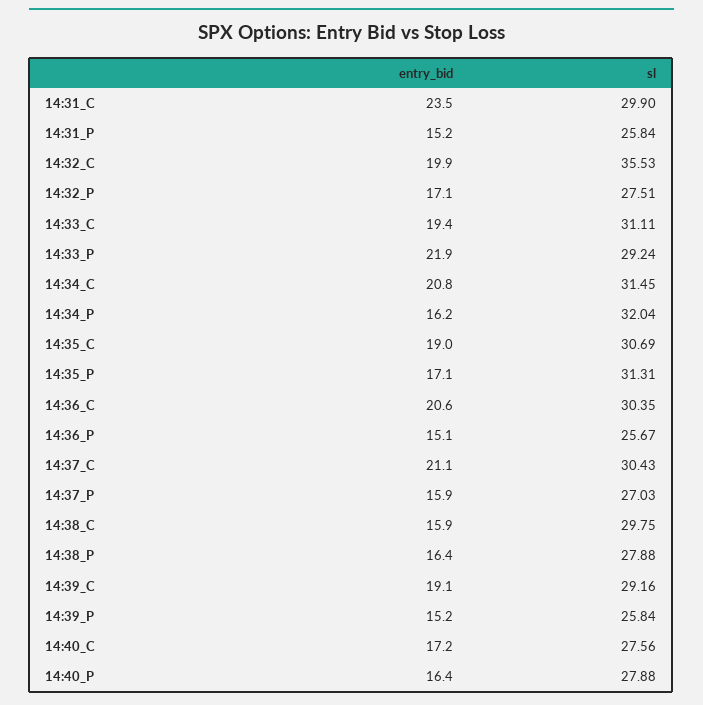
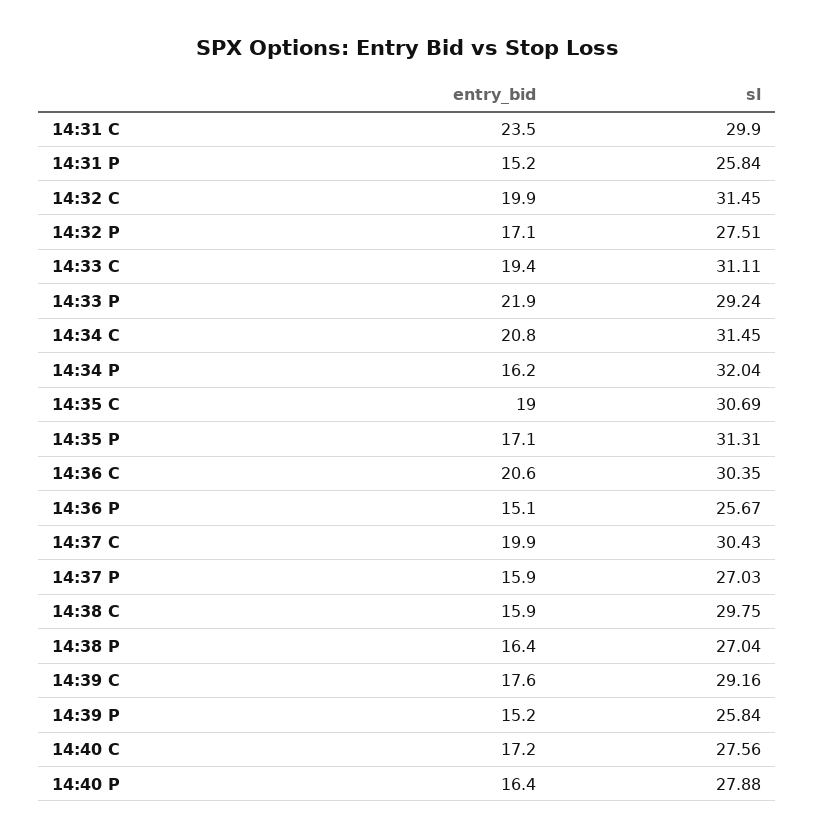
  {
    "entry_bid": {
      "14:31_C": 23.5,
      "14:31_P": 15.2,
      "14:32_C": 19.9,
      "14:32_P": 17.1,
      "14:33_C": 19.4,
      "14:33_P": 21.9,
      "14:34_C": 20.8,
      "14:34_P": 16.2,
      "14:35_C": 19,
      "14:35_P": 17.1,
      "14:36_C": 20.6,
      "14:36_P": 15.1,
-     "14:37_C": 21.1,
+     "14:37_C": 19.9,
      "14:37_P": 15.9,
      "14:38_C": 15.9,
      "14:38_P": 16.4,
-     "14:39_C": 19.1,
+     "14:39_C": 17.6,
      "14:39_P": 15.2,
      "14:40_C": 17.2,
      "14:40_P": 16.4
    },
    "sl": {
      "14:31_C": 29.9,
      "14:31_P": 25.84,
-     "14:32_C": 35.53,
+     "14:32_C": 31.45,
      "14:32_P": 27.51,
      "14:33_C": 31.11,
      "14:33_P": 29.24,
      "14:34_C": 31.45,
      "14:34_P": 32.04,
      "14:35_C": 30.69,
      "14:35_P": 31.31,
      "14:36_C": 30.35,
      "14:36_P": 25.67,
      "14:37_C": 30.43,
      "14:37_P": 27.03,
      "14:38_C": 29.75,
-     "14:38_P": 27.88,
+     "14:38_P": 27.04,
      "14:39_C": 29.16,
      "14:39_P": 25.84,
      "14:40_C": 27.56,
      "14:40_P": 27.88
    }
  }

